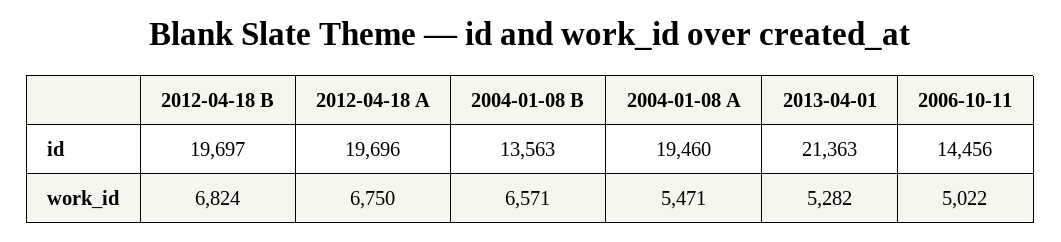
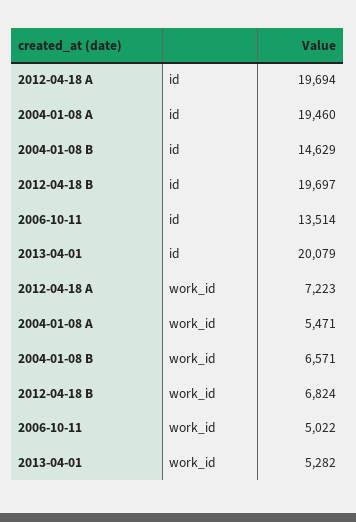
  {
    "2012-04-18 B": {
      "id": 19697,
      "work_id": 6824
    },
    "2012-04-18 A": {
-     "id": 19696,
+     "id": 19694,
-     "work_id": 6750
+     "work_id": 7223
    },
    "2004-01-08 B": {
-     "id": 13563,
+     "id": 14629,
      "work_id": 6571
    },
    "2004-01-08 A": {
      "id": 19460,
      "work_id": 5471
    },
    "2013-04-01": {
-     "id": 21363,
+     "id": 20079,
      "work_id": 5282
    },
    "2006-10-11": {
-     "id": 14456,
+     "id": 13514,
      "work_id": 5022
    }
  }

